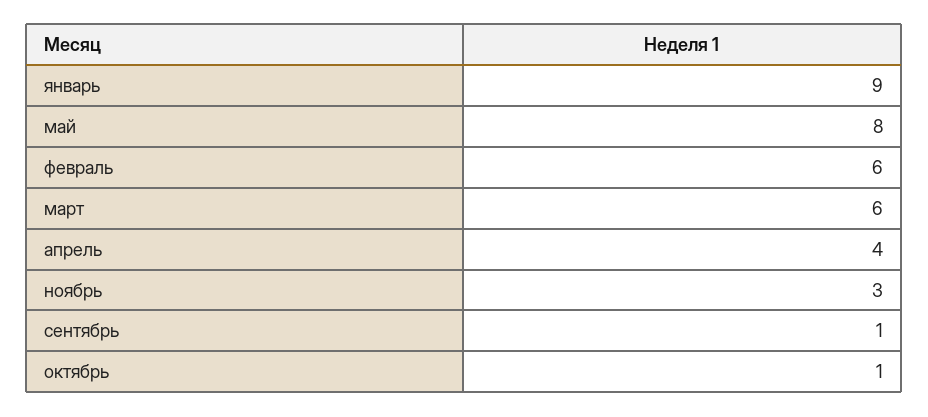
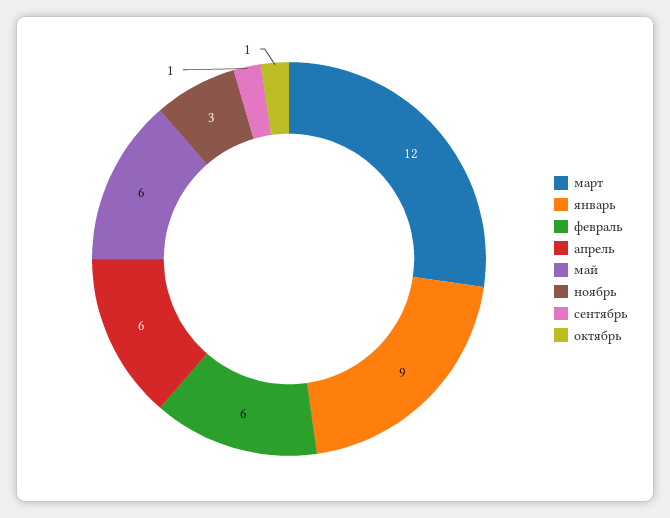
  {
    "январь": 9,
-   "май": 8,
+   "май": 6,
    "февраль": 6,
-   "март": 6,
+   "март": 12,
-   "апрель": 4,
+   "апрель": 6,
    "ноябрь": 3,
    "сентябрь": 1,
    "октябрь": 1
  }

